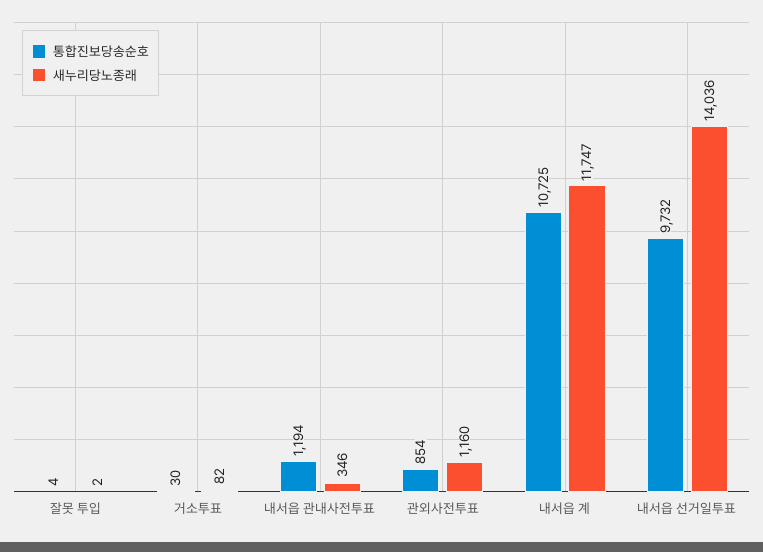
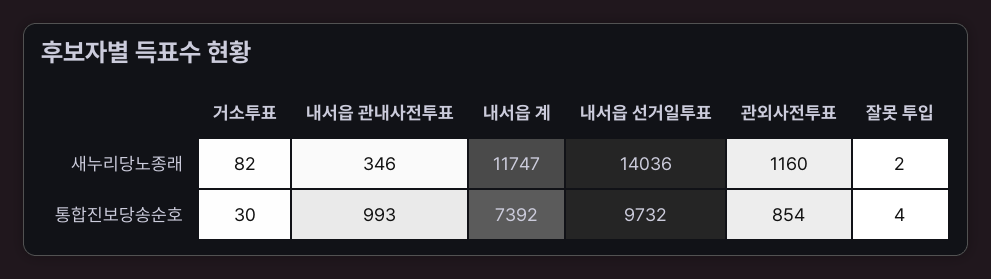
  {
    "통합진보당송순호": {
      "잘못 투입": 4,
      "거소투표": 30,
-     "내서읍 관내사전투표": 1194,
+     "내서읍 관내사전투표": 993,
      "관외사전투표": 854,
-     "내서읍 계": 10725,
+     "내서읍 계": 7392,
      "내서읍 선거일투표": 9732
    },
    "새누리당노종래": {
      "잘못 투입": 2,
      "거소투표": 82,
      "내서읍 관내사전투표": 346,
      "관외사전투표": 1160,
      "내서읍 계": 11747,
      "내서읍 선거일투표": 14036
    }
  }

